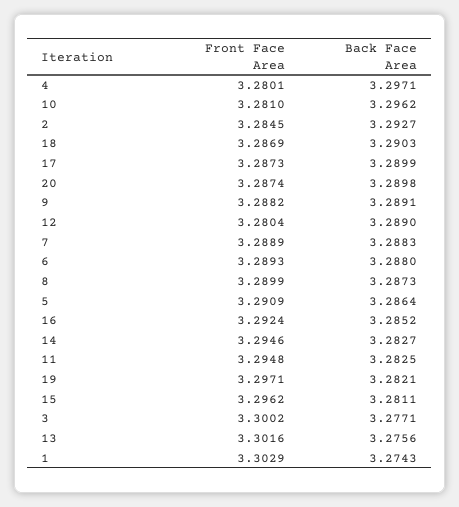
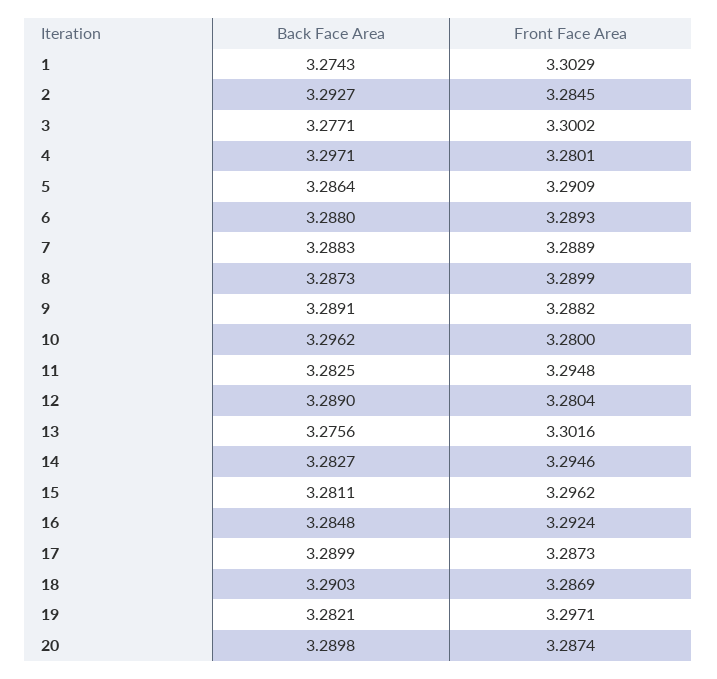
  {
    "Front Face Area": {
      "4": 3.2801,
-     "10": 3.281,
+     "10": 3.28,
      "2": 3.2845,
      "18": 3.2869,
      "17": 3.2873,
      "20": 3.2874,
      "9": 3.2882,
      "12": 3.2804,
      "7": 3.2889,
      "6": 3.2893,
      "8": 3.2899,
      "5": 3.2909,
      "16": 3.2924,
      "14": 3.2946,
      "11": 3.2948,
      "19": 3.2971,
      "15": 3.2962,
      "3": 3.3002,
      "13": 3.3016,
      "1": 3.3029
    },
    "Back Face Area": {
      "4": 3.2971,
      "10": 3.2962,
      "2": 3.2927,
      "18": 3.2903,
      "17": 3.2899,
      "20": 3.2898,
      "9": 3.2891,
      "12": 3.289,
      "7": 3.2883,
      "6": 3.288,
      "8": 3.2873,
      "5": 3.2864,
-     "16": 3.2852,
+     "16": 3.2848,
      "14": 3.2827,
      "11": 3.2825,
      "19": 3.2821,
      "15": 3.2811,
      "3": 3.2771,
      "13": 3.2756,
      "1": 3.2743
    }
  }

